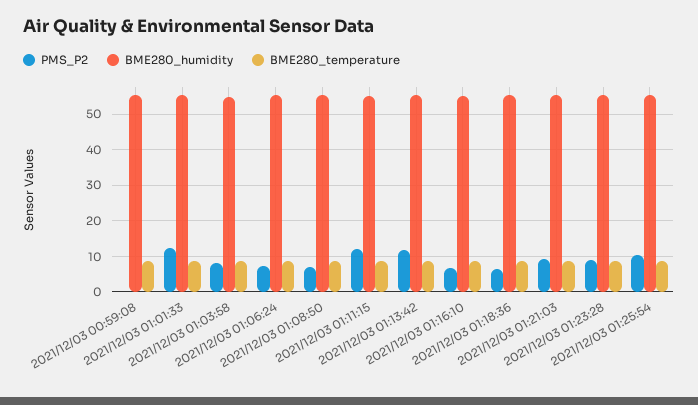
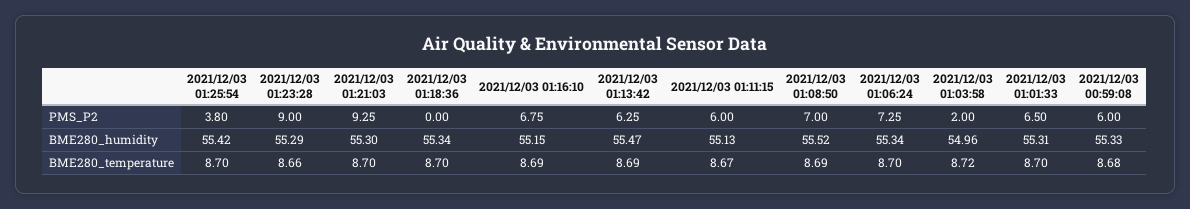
  {
    "PMS_P2": {
-     "2021/12/03 00:59:08": 0,
+     "2021/12/03 00:59:08": 6,
-     "2021/12/03 01:01:33": 12,
+     "2021/12/03 01:01:33": 6.5,
-     "2021/12/03 01:03:58": 8,
+     "2021/12/03 01:03:58": 2,
      "2021/12/03 01:06:24": 7.25,
      "2021/12/03 01:08:50": 7,
-     "2021/12/03 01:11:15": 12,
+     "2021/12/03 01:11:15": 6,
-     "2021/12/03 01:13:42": 12,
+     "2021/12/03 01:13:42": 6.25,
      "2021/12/03 01:16:10": 6.75,
-     "2021/12/03 01:18:36": 6,
+     "2021/12/03 01:18:36": 0,
      "2021/12/03 01:21:03": 9.25,
      "2021/12/03 01:23:28": 9,
-     "2021/12/03 01:25:54": 10
+     "2021/12/03 01:25:54": 3.8
    },
    "BME280_humidity": {
      "2021/12/03 00:59:08": 55.33,
      "2021/12/03 01:01:33": 55.31,
      "2021/12/03 01:03:58": 54.96,
      "2021/12/03 01:06:24": 55.34,
      "2021/12/03 01:08:50": 55.52,
      "2021/12/03 01:11:15": 55.13,
      "2021/12/03 01:13:42": 55.47,
      "2021/12/03 01:16:10": 55.15,
      "2021/12/03 01:18:36": 55.34,
      "2021/12/03 01:21:03": 55.3,
      "2021/12/03 01:23:28": 55.29,
      "2021/12/03 01:25:54": 55.42
    },
    "BME280_temperature": {
      "2021/12/03 00:59:08": 8.68,
      "2021/12/03 01:01:33": 8.7,
      "2021/12/03 01:03:58": 8.72,
      "2021/12/03 01:06:24": 8.7,
      "2021/12/03 01:08:50": 8.69,
      "2021/12/03 01:11:15": 8.67,
      "2021/12/03 01:13:42": 8.69,
      "2021/12/03 01:16:10": 8.69,
      "2021/12/03 01:18:36": 8.7,
      "2021/12/03 01:21:03": 8.7,
      "2021/12/03 01:23:28": 8.66,
      "2021/12/03 01:25:54": 8.7
    }
  }

